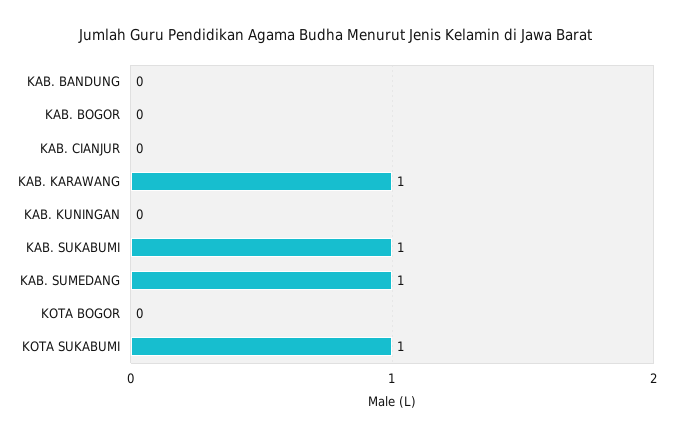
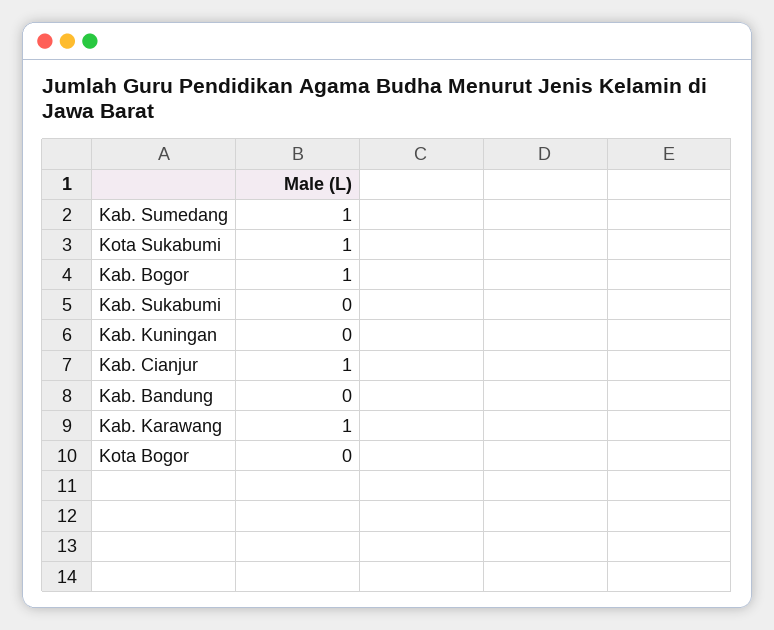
  {
    "KAB. BANDUNG": 0,
-   "KAB. BOGOR": 0,
+   "KAB. BOGOR": 1,
-   "KAB. CIANJUR": 0,
+   "KAB. CIANJUR": 1,
    "KAB. KARAWANG": 1,
    "KAB. KUNINGAN": 0,
-   "KAB. SUKABUMI": 1,
+   "KAB. SUKABUMI": 0,
    "KAB. SUMEDANG": 1,
    "KOTA BOGOR": 0,
    "KOTA SUKABUMI": 1
  }

